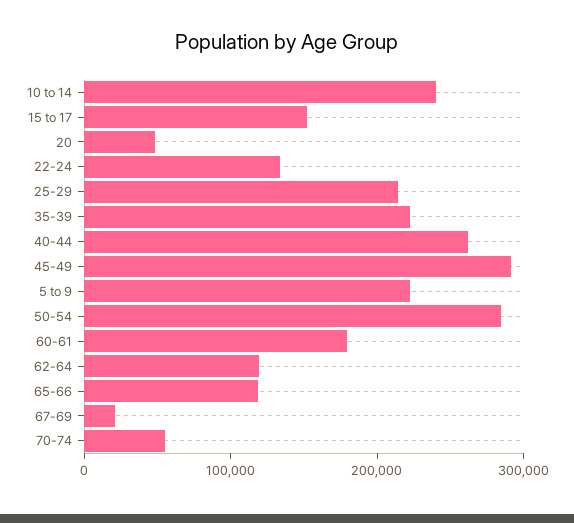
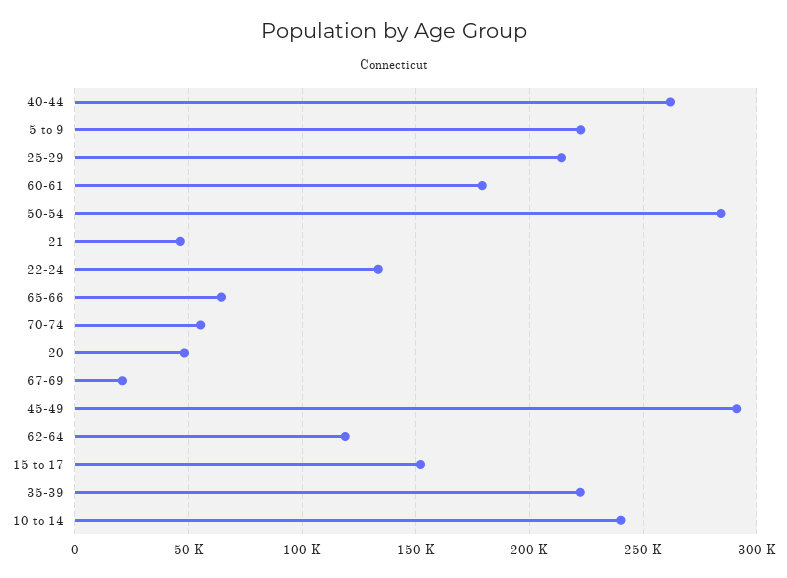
  {
    "10 to 14": 240000,
    "15 to 17": 150000,
    "20": 50000,
    "22-24": 135000,
    "25-29": 215000,
    "35-39": 220000,
    "40-44": 260000,
    "45-49": 290000,
    "5 to 9": 225000,
    "50-54": 285000,
    "60-61": 180000,
    "62-64": 120000,
-   "65-66": 120000,
+   "65-66": 65000,
    "67-69": 20000,
-   "70-74": 55000
+   "70-74": 55000,
+   "21": 45000
  }

